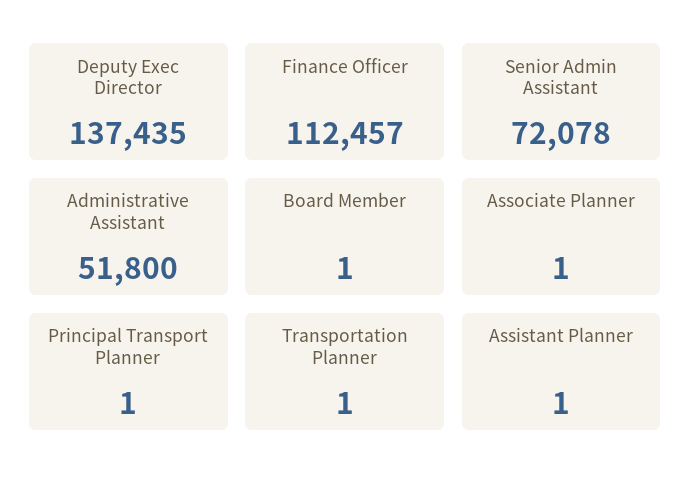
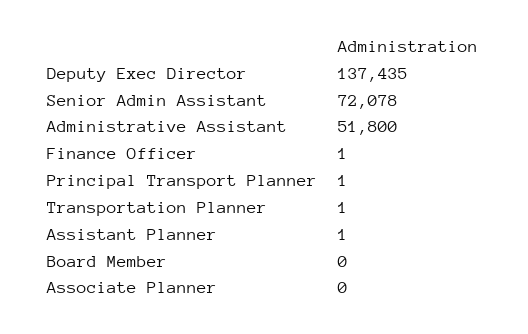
  {
    "Deputy Exec Director": 137435,
-   "Finance Officer": 112457,
+   "Finance Officer": 1,
    "Senior Admin Assistant": 72078,
    "Administrative Assistant": 51800,
-   "Board Member": 1,
+   "Board Member": 0,
-   "Associate Planner": 1,
+   "Associate Planner": 0,
    "Principal Transport Planner": 1,
    "Transportation Planner": 1,
    "Assistant Planner": 1
  }

